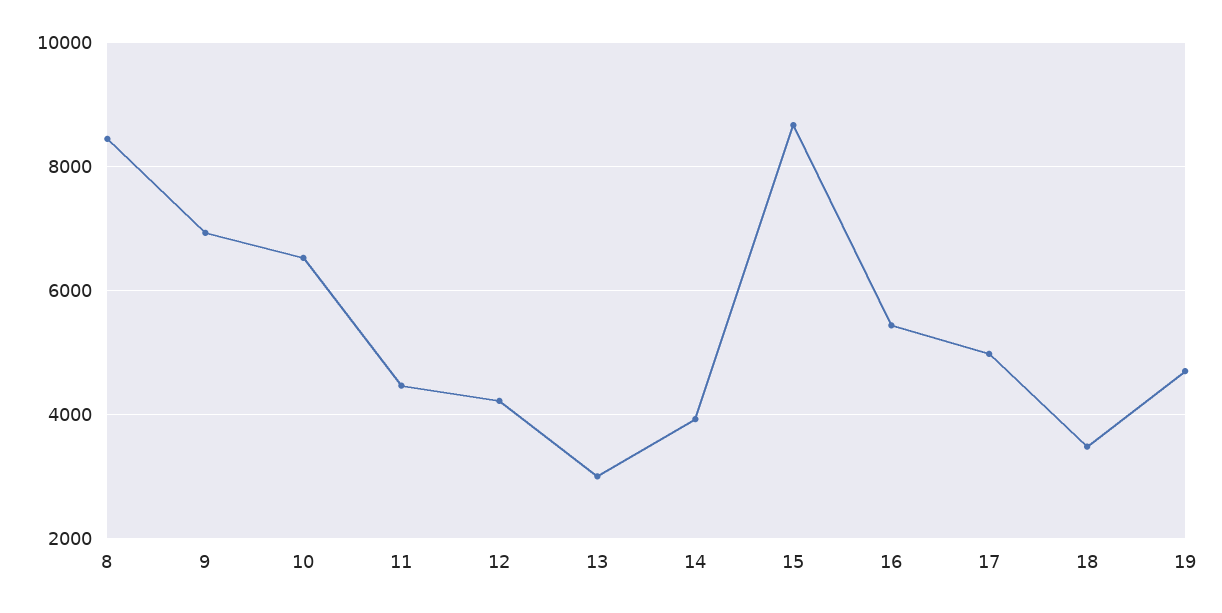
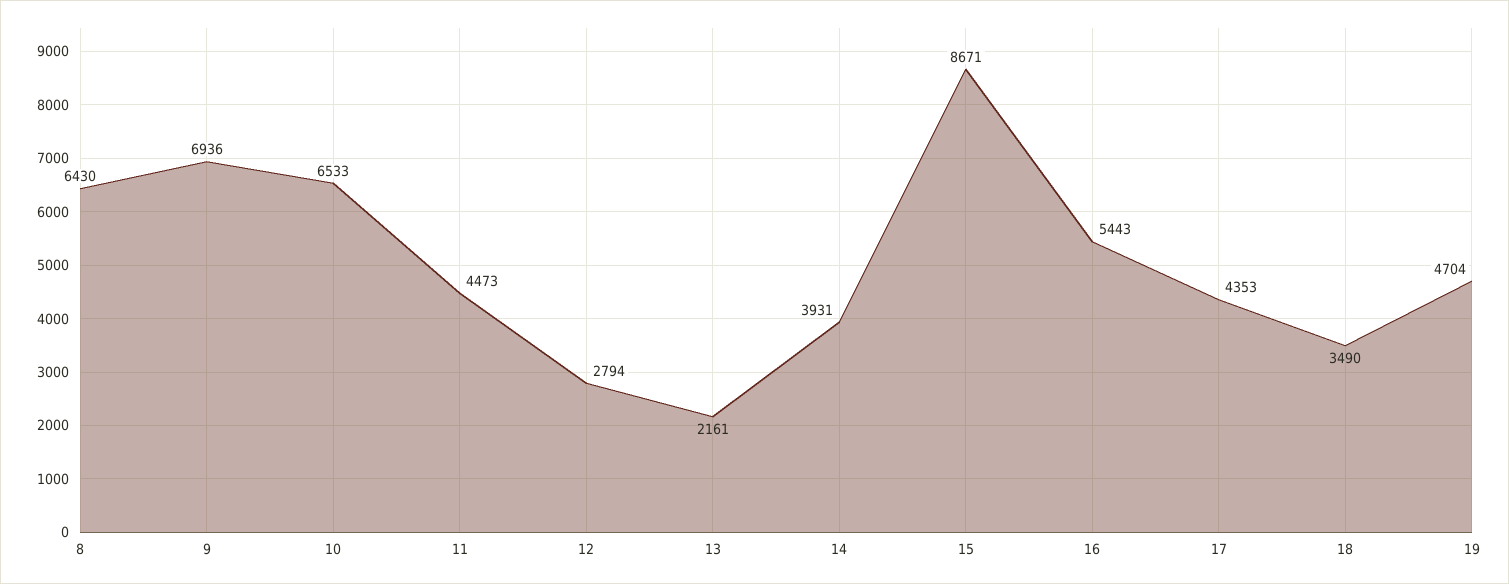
  {
-   "8": 8400,
+   "8": 6430,
    "9": 6936,
    "10": 6533,
    "11": 4473,
-   "12": 4200,
+   "12": 2794,
-   "13": 3000,
+   "13": 2161,
    "14": 3931,
    "15": 8671,
    "16": 5443,
-   "17": 5000,
+   "17": 4353,
    "18": 3490,
    "19": 4704
  }

